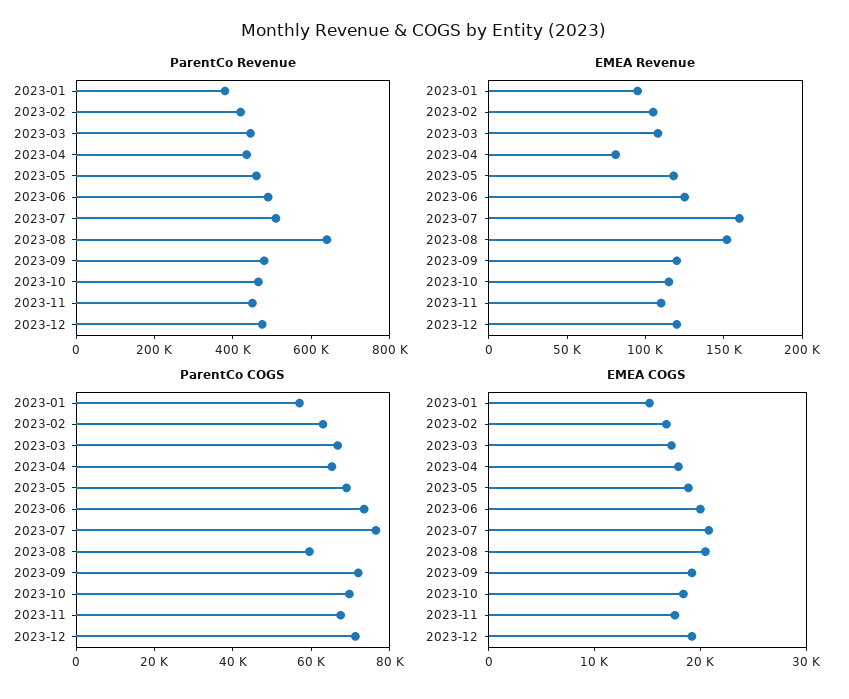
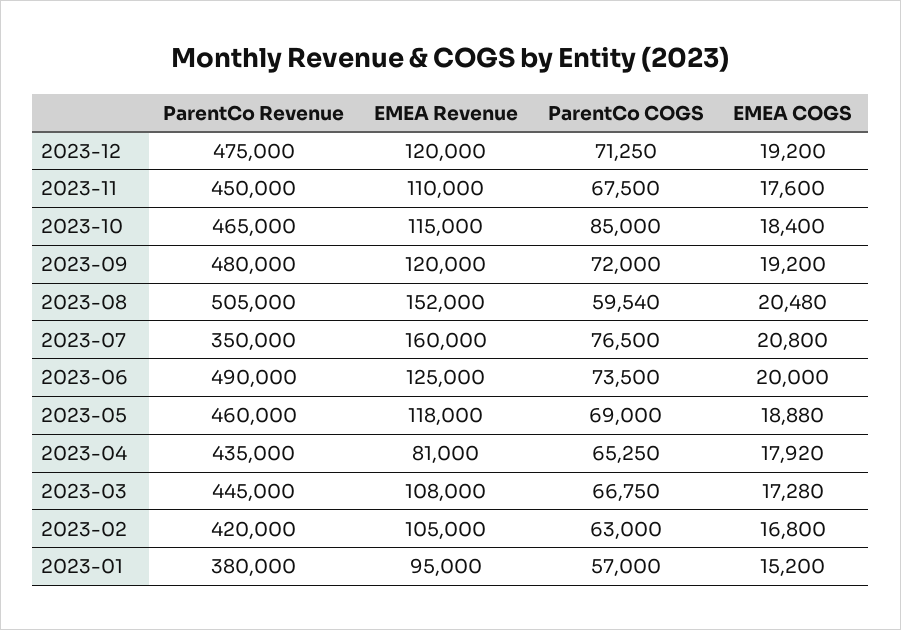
  {
    "ParentCo Revenue": {
      "2023-01": 380000,
      "2023-02": 420000,
      "2023-03": 445000,
      "2023-04": 435000,
      "2023-05": 460000,
      "2023-06": 490000,
-     "2023-07": 500000,
+     "2023-07": 350000,
-     "2023-08": 650000,
+     "2023-08": 505000,
      "2023-09": 480000,
      "2023-10": 465000,
      "2023-11": 450000,
      "2023-12": 475000
    },
    "EMEA Revenue": {
      "2023-01": 95000,
      "2023-02": 105000,
      "2023-03": 108000,
      "2023-04": 81000,
      "2023-05": 118000,
      "2023-06": 125000,
      "2023-07": 160000,
      "2023-08": 152000,
      "2023-09": 120000,
      "2023-10": 115000,
      "2023-11": 110000,
      "2023-12": 120000
    },
    "ParentCo COGS": {
      "2023-01": 57000,
      "2023-02": 63000,
      "2023-03": 66750,
      "2023-04": 65250,
      "2023-05": 69000,
      "2023-06": 73500,
      "2023-07": 76500,
      "2023-08": 59540,
      "2023-09": 72000,
-     "2023-10": 70000,
+     "2023-10": 85000,
      "2023-11": 67500,
      "2023-12": 71250
    },
    "EMEA COGS": {
      "2023-01": 15200,
      "2023-02": 16800,
      "2023-03": 17280,
      "2023-04": 17920,
      "2023-05": 18880,
      "2023-06": 20000,
      "2023-07": 20800,
      "2023-08": 20480,
      "2023-09": 19200,
      "2023-10": 18400,
      "2023-11": 17600,
      "2023-12": 19200
    }
  }

